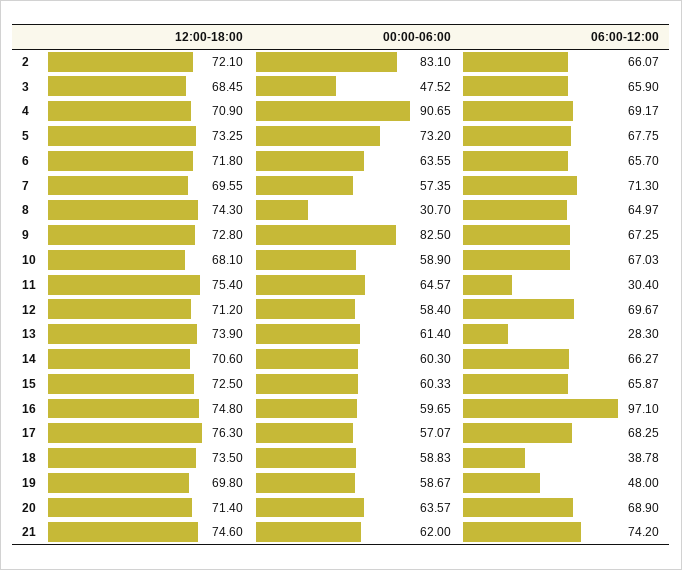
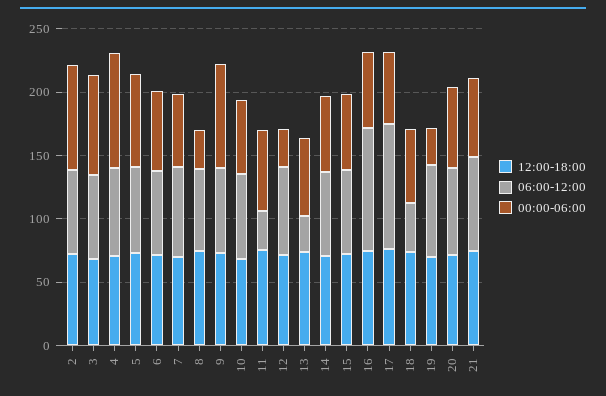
  {
    "12:00-18:00": {
      "2": 72.1,
      "3": 68.45,
      "4": 70.9,
      "5": 73.25,
      "6": 71.8,
      "7": 69.55,
      "8": 74.3,
      "9": 72.8,
      "10": 68.1,
      "11": 75.4,
      "12": 71.2,
      "13": 73.9,
      "14": 70.6,
      "15": 72.5,
      "16": 74.8,
      "17": 76.3,
      "18": 73.5,
      "19": 69.8,
      "20": 71.4,
      "21": 74.6
    },
    "00:00-06:00": {
      "2": 83.1,
-     "3": 47.52,
+     "3": 80,
      "4": 90.65,
      "5": 73.2,
      "6": 63.55,
      "7": 57.35,
      "8": 30.7,
      "9": 82.5,
      "10": 58.9,
      "11": 64.57,
-     "12": 58.4,
+     "12": 30,
      "13": 61.4,
      "14": 60.3,
      "15": 60.33,
      "16": 59.65,
      "17": 57.07,
      "18": 58.83,
-     "19": 58.67,
+     "19": 30,
      "20": 63.57,
      "21": 62
    },
    "06:00-12:00": {
      "2": 66.07,
      "3": 65.9,
      "4": 69.17,
      "5": 67.75,
      "6": 65.7,
      "7": 71.3,
      "8": 64.97,
      "9": 67.25,
      "10": 67.03,
      "11": 30.4,
      "12": 69.67,
      "13": 28.3,
      "14": 66.27,
      "15": 65.87,
      "16": 97.1,
-     "17": 68.25,
+     "17": 100,
      "18": 38.78,
-     "19": 48,
+     "19": 70,
      "20": 68.9,
      "21": 74.2
    }
  }

